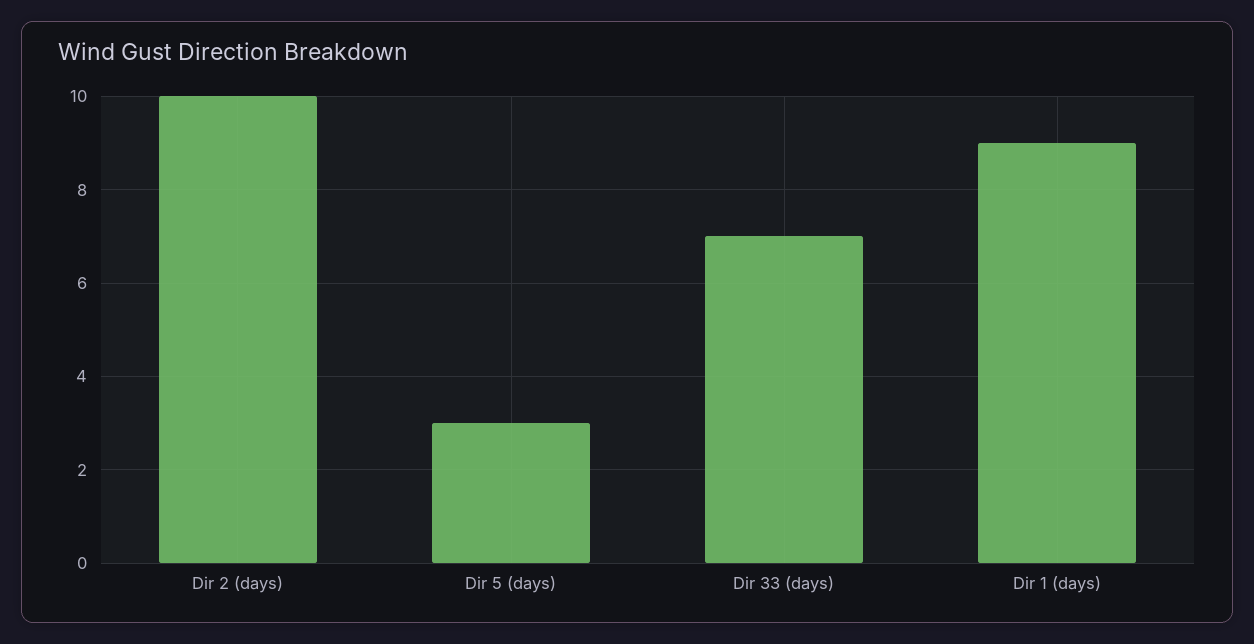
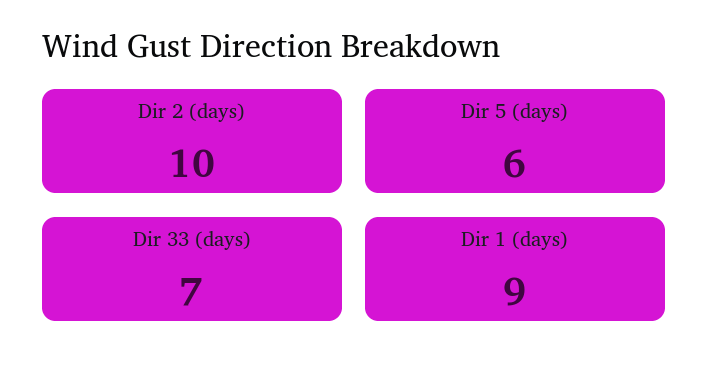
  {
    "Dir 2 (days)": 10,
-   "Dir 5 (days)": 3,
+   "Dir 5 (days)": 6,
    "Dir 33 (days)": 7,
    "Dir 1 (days)": 9
  }

